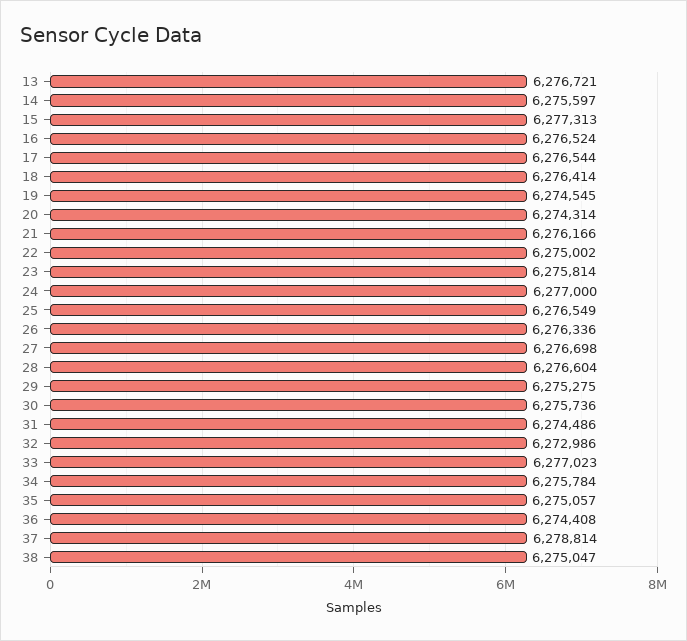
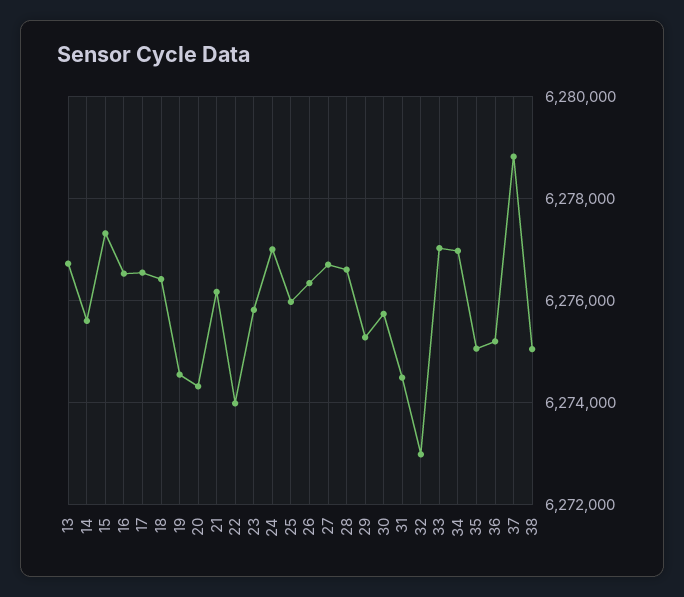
  {
    "13": 6276721,
    "14": 6275597,
    "15": 6277313,
    "16": 6276524,
    "17": 6276544,
    "18": 6276414,
    "19": 6274545,
    "20": 6274314,
    "21": 6276166,
-   "22": 6275002,
+   "22": 6274000,
    "23": 6275814,
    "24": 6277000,
-   "25": 6276549,
+   "25": 6276000,
    "26": 6276336,
    "27": 6276698,
    "28": 6276604,
    "29": 6275275,
    "30": 6275736,
    "31": 6274486,
    "32": 6272986,
    "33": 6277023,
-   "34": 6275784,
+   "34": 6277000,
    "35": 6275057,
-   "36": 6274408,
+   "36": 6275200,
    "37": 6278814,
    "38": 6275047
  }

